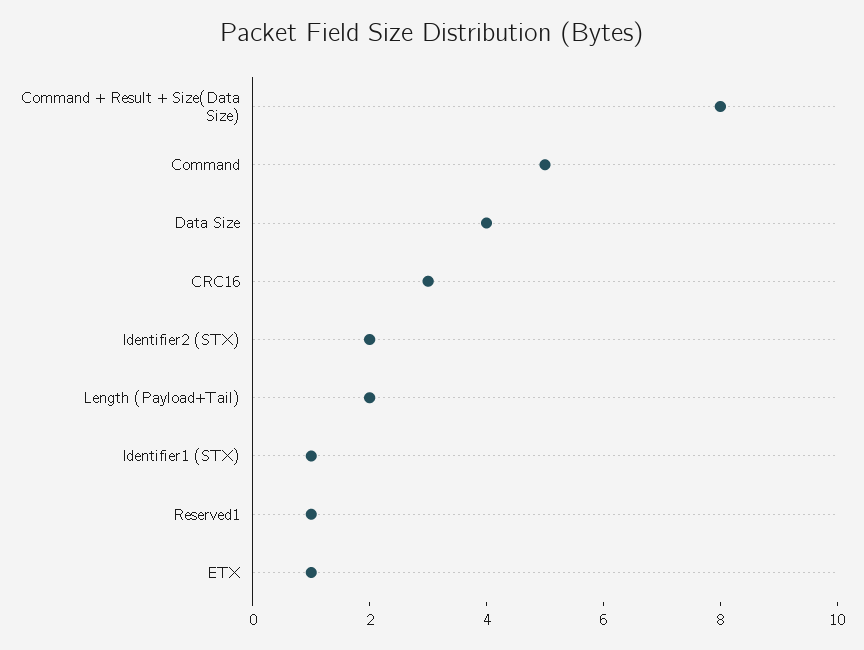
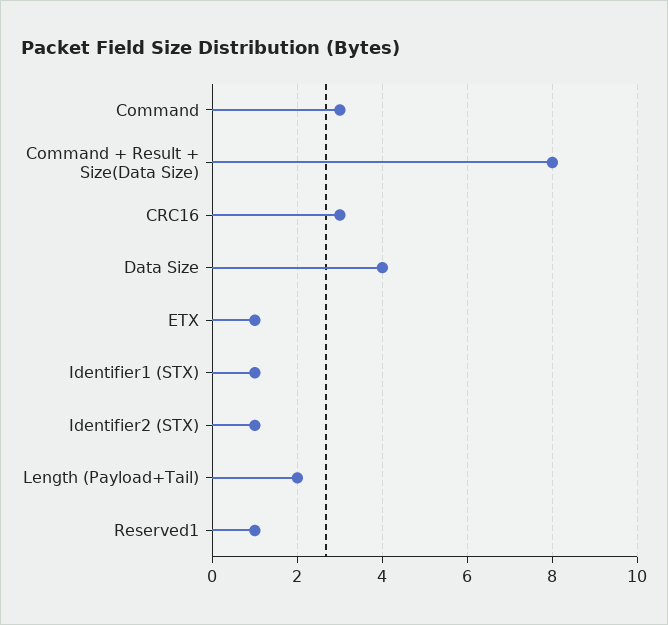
  {
    "Command + Result + Size(Data Size)": 8,
-   "Command": 5,
+   "Command": 3,
    "Data Size": 4,
    "CRC16": 3,
-   "Identifier2 (STX)": 2,
+   "Identifier2 (STX)": 1,
    "Length (Payload+Tail)": 2,
    "Identifier1 (STX)": 1,
    "Reserved1": 1,
    "ETX": 1
  }

